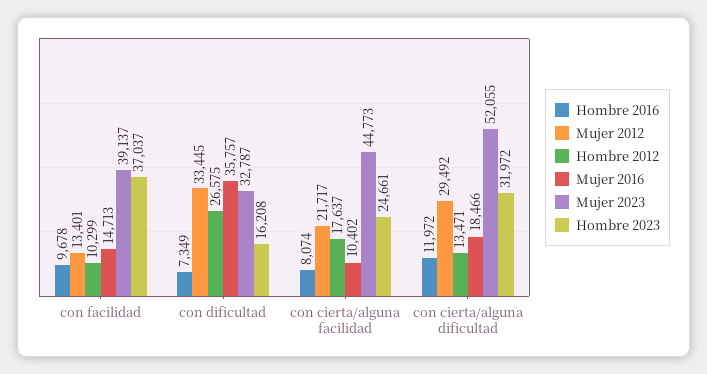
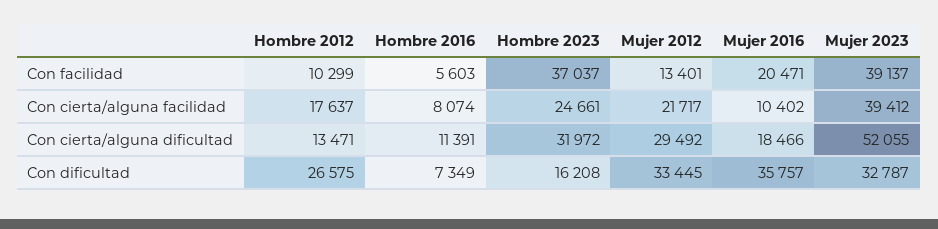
  {
    "Hombre 2016": {
-     "con facilidad": 9678,
+     "con facilidad": 5603,
      "con dificultad": 7349,
      "con cierta/alguna facilidad": 8074,
-     "con cierta/alguna dificultad": 11972
+     "con cierta/alguna dificultad": 11391
    },
    "Mujer 2012": {
      "con facilidad": 13401,
      "con dificultad": 33445,
      "con cierta/alguna facilidad": 21717,
      "con cierta/alguna dificultad": 29492
    },
    "Hombre 2012": {
      "con facilidad": 10299,
      "con dificultad": 26575,
      "con cierta/alguna facilidad": 17637,
      "con cierta/alguna dificultad": 13471
    },
    "Mujer 2016": {
-     "con facilidad": 14713,
+     "con facilidad": 20471,
      "con dificultad": 35757,
      "con cierta/alguna facilidad": 10402,
      "con cierta/alguna dificultad": 18466
    },
    "Mujer 2023": {
      "con facilidad": 39137,
      "con dificultad": 32787,
-     "con cierta/alguna facilidad": 44773,
+     "con cierta/alguna facilidad": 39412,
      "con cierta/alguna dificultad": 52055
    },
    "Hombre 2023": {
      "con facilidad": 37037,
      "con dificultad": 16208,
      "con cierta/alguna facilidad": 24661,
      "con cierta/alguna dificultad": 31972
    }
  }

